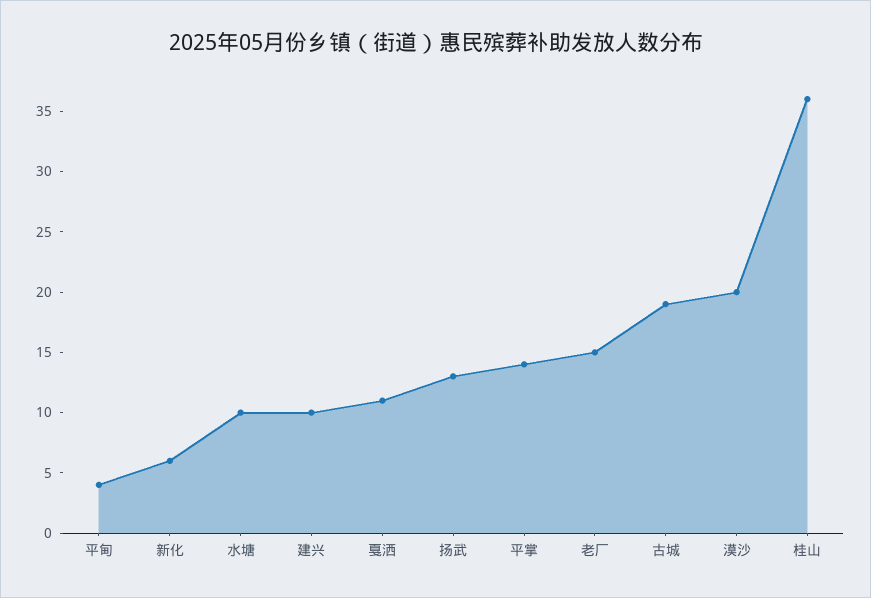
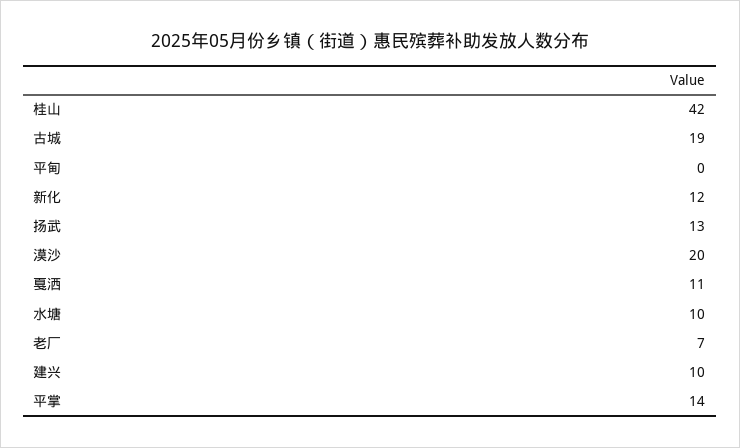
  {
-   "平甸": 4,
+   "平甸": 0,
-   "新化": 6,
+   "新化": 12,
    "水塘": 10,
    "建兴": 10,
    "戛洒": 11,
    "扬武": 13,
    "平掌": 14,
-   "老厂": 15,
+   "老厂": 7,
    "古城": 19,
    "漠沙": 20,
-   "桂山": 36
+   "桂山": 42
  }

